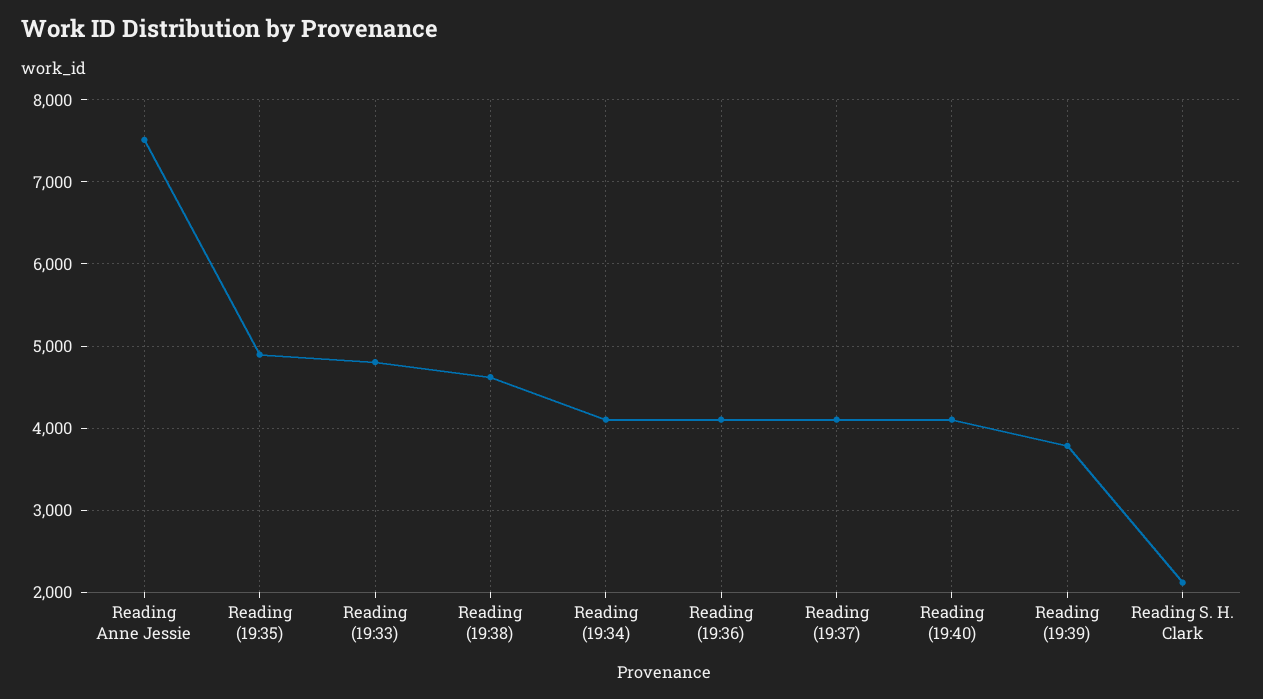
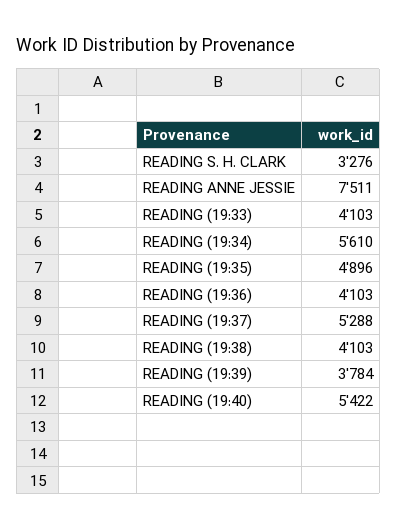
  {
    "Reading Anne Jessie": 7511,
    "Reading (19:35)": 4896,
-   "Reading (19:33)": 4800,
+   "Reading (19:33)": 4103,
-   "Reading (19:38)": 4600,
+   "Reading (19:38)": 4103,
-   "Reading (19:34)": 4100,
+   "Reading (19:34)": 5610,
    "Reading (19:36)": 4103,
-   "Reading (19:37)": 4100,
+   "Reading (19:37)": 5288,
-   "Reading (19:40)": 4100,
+   "Reading (19:40)": 5422,
    "Reading (19:39)": 3784,
-   "Reading S. H. Clark": 2100
+   "Reading S. H. Clark": 3276
  }

